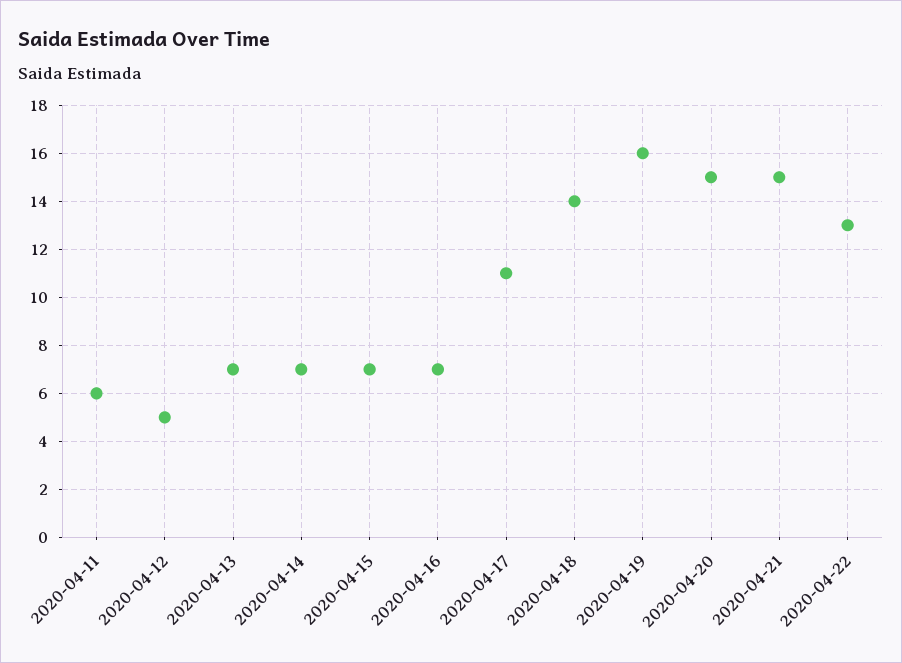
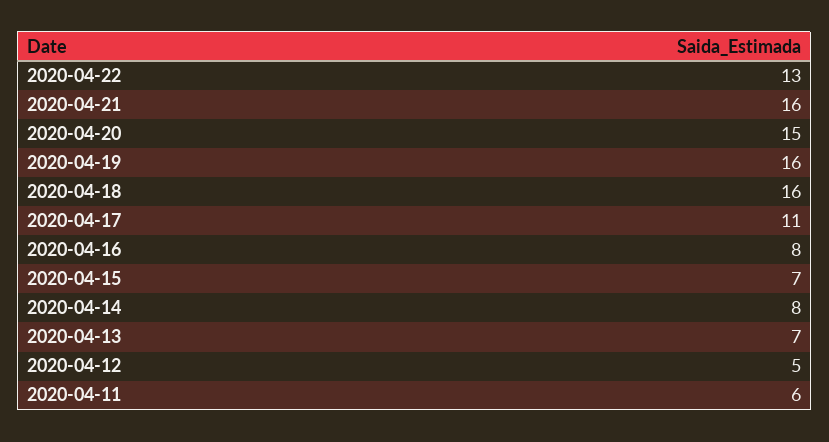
  {
    "2020-04-11": 6,
    "2020-04-12": 5,
    "2020-04-13": 7,
-   "2020-04-14": 7,
+   "2020-04-14": 8,
    "2020-04-15": 7,
-   "2020-04-16": 7,
+   "2020-04-16": 8,
    "2020-04-17": 11,
-   "2020-04-18": 14,
+   "2020-04-18": 16,
    "2020-04-19": 16,
    "2020-04-20": 15,
-   "2020-04-21": 15,
+   "2020-04-21": 16,
    "2020-04-22": 13
  }

